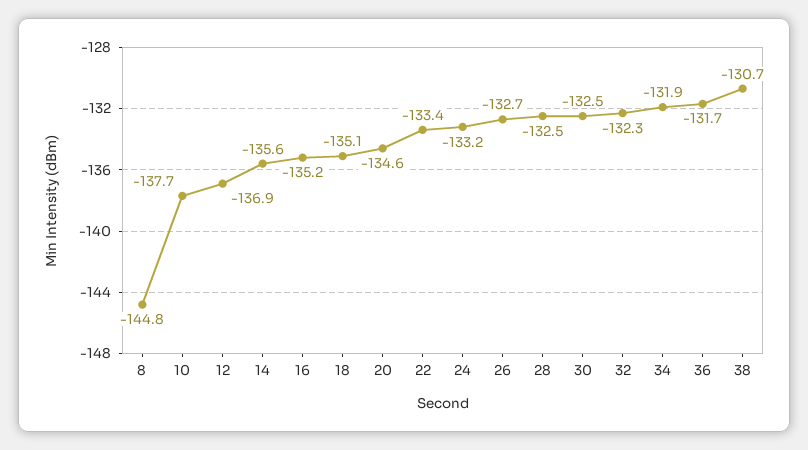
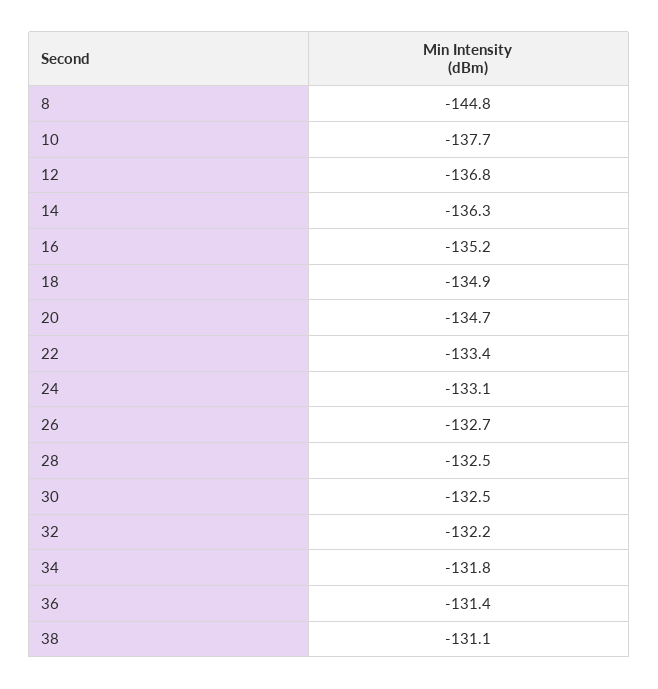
  {
    "8": -144.8,
    "10": -137.7,
-   "12": -136.9,
+   "12": -136.8,
-   "14": -135.6,
+   "14": -136.3,
    "16": -135.2,
-   "18": -135.1,
+   "18": -134.9,
-   "20": -134.6,
+   "20": -134.7,
    "22": -133.4,
-   "24": -133.2,
+   "24": -133.1,
    "26": -132.7,
    "28": -132.5,
    "30": -132.5,
-   "32": -132.3,
+   "32": -132.2,
-   "34": -131.9,
+   "34": -131.8,
-   "36": -131.7,
+   "36": -131.4,
-   "38": -130.7
+   "38": -131.1
  }

